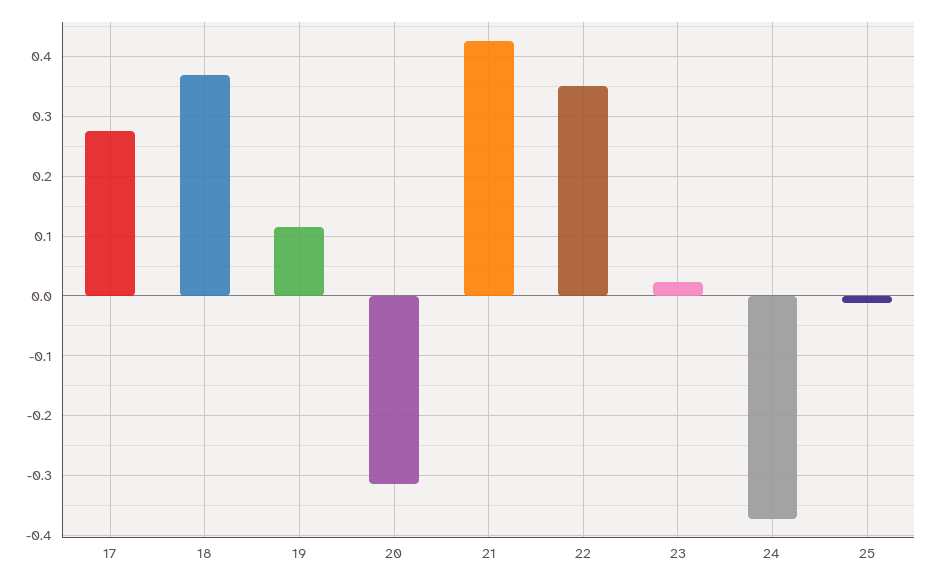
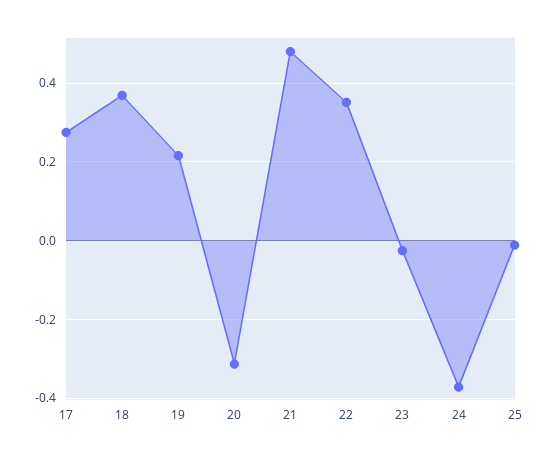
  {
    "17": 0.28,
    "18": 0.36,
-   "19": 0.12,
+   "19": 0.22,
    "20": -0.32,
-   "21": 0.42,
+   "21": 0.48,
    "22": 0.36,
-   "23": 0.02,
+   "23": -0.02,
    "24": -0.38,
    "25": -0.02
  }

